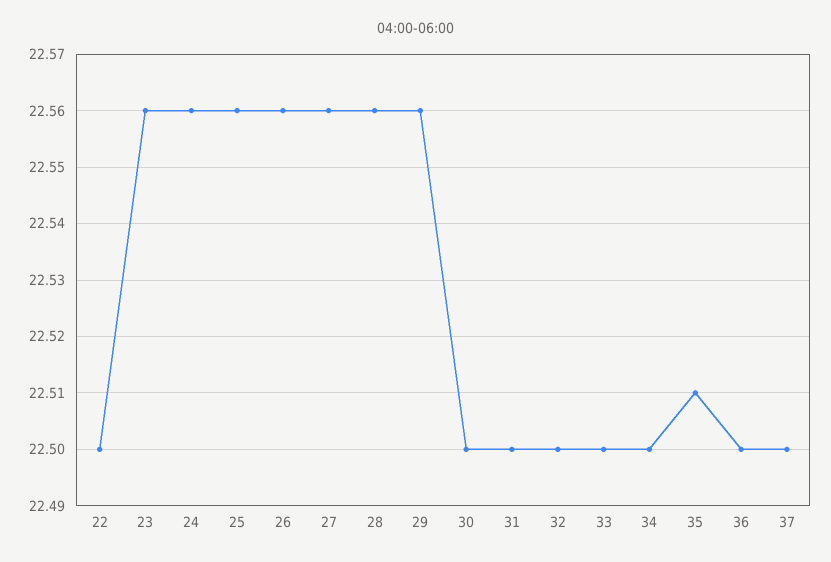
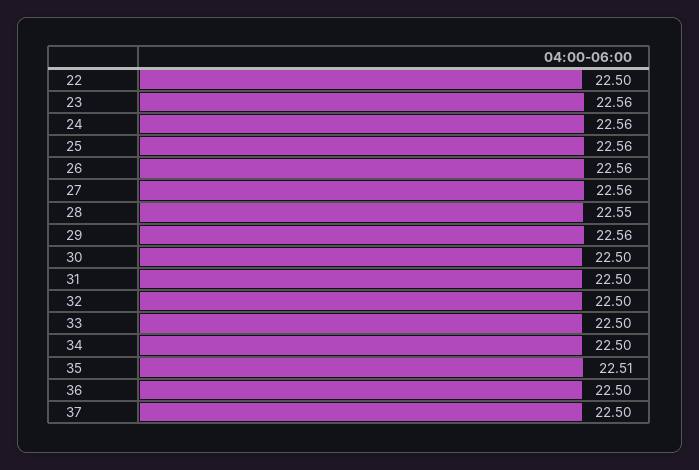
  {
    "22": 22.5,
    "23": 22.56,
    "24": 22.56,
    "25": 22.56,
    "26": 22.56,
    "27": 22.56,
-   "28": 22.56,
+   "28": 22.55,
    "29": 22.56,
    "30": 22.5,
    "31": 22.5,
    "32": 22.5,
    "33": 22.5,
    "34": 22.5,
    "35": 22.51,
    "36": 22.5,
    "37": 22.5
  }

